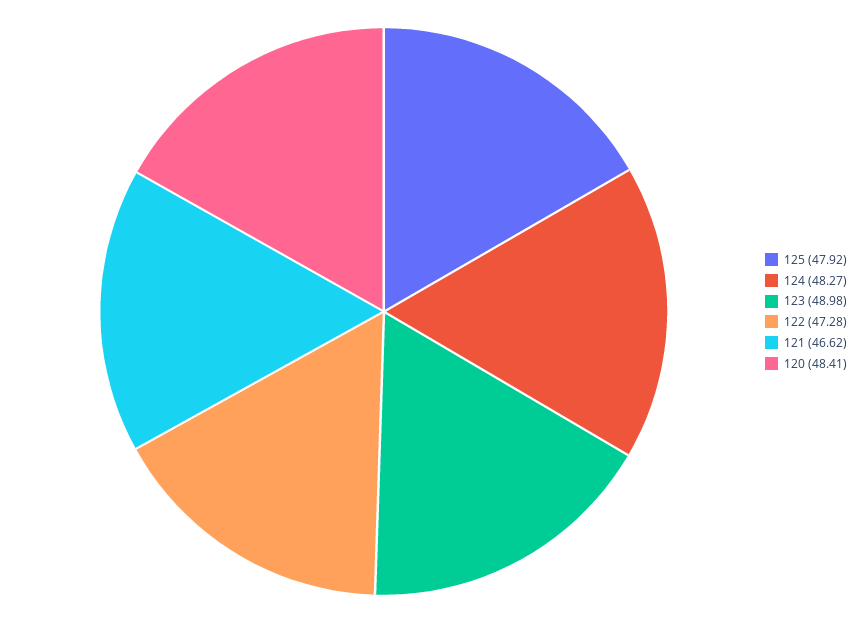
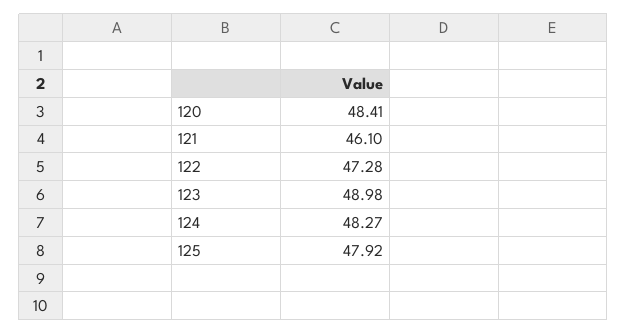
  {
    "125": 47.92,
    "124": 48.27,
    "123": 48.98,
    "122": 47.28,
-   "121": 46.62,
+   "121": 46.1,
    "120": 48.41
  }

